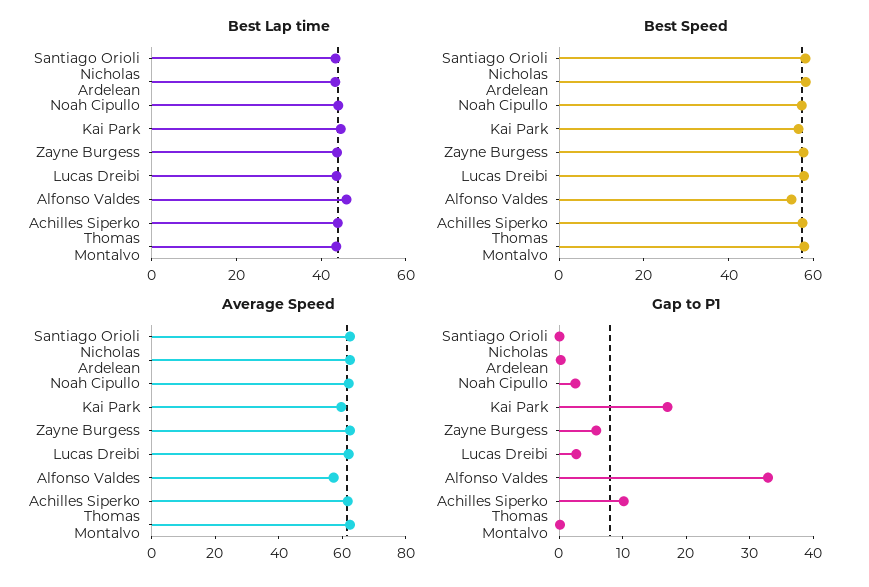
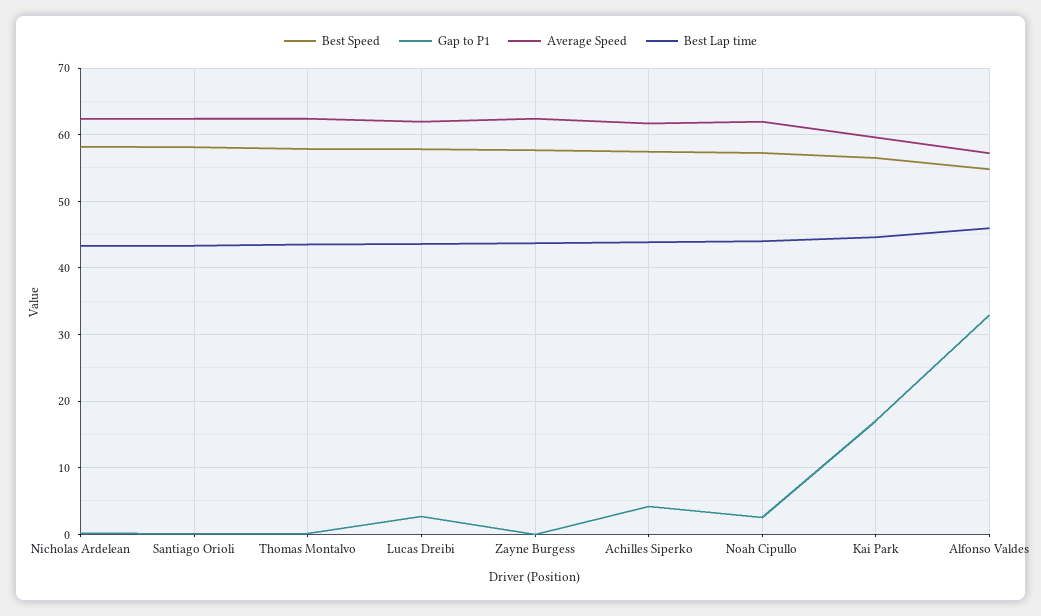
  {
    "Best Lap time": {
      "Santiago Orioli": 43,
      "Nicholas Ardelean": 43,
      "Noah Cipullo": 44,
      "Kai Park": 45,
      "Zayne Burgess": 44,
      "Lucas Dreibi": 44,
      "Alfonso Valdes": 46,
      "Achilles Siperko": 44,
      "Thomas Montalvo": 44
    },
    "Best Speed": {
      "Santiago Orioli": 58,
      "Nicholas Ardelean": 58,
      "Noah Cipullo": 57,
      "Kai Park": 57,
      "Zayne Burgess": 58,
      "Lucas Dreibi": 58,
      "Alfonso Valdes": 55,
      "Achilles Siperko": 57,
      "Thomas Montalvo": 58
    },
    "Average Speed": {
      "Santiago Orioli": 62,
      "Nicholas Ardelean": 62,
      "Noah Cipullo": 62,
      "Kai Park": 60,
      "Zayne Burgess": 62,
      "Lucas Dreibi": 62,
      "Alfonso Valdes": 57,
      "Achilles Siperko": 62,
      "Thomas Montalvo": 62
    },
    "Gap to P1": {
      "Santiago Orioli": 0,
      "Nicholas Ardelean": 0,
      "Noah Cipullo": 3,
      "Kai Park": 17,
-     "Zayne Burgess": 6,
+     "Zayne Burgess": 0,
      "Lucas Dreibi": 3,
      "Alfonso Valdes": 33,
-     "Achilles Siperko": 10,
+     "Achilles Siperko": 4,
      "Thomas Montalvo": 0
    }
  }

